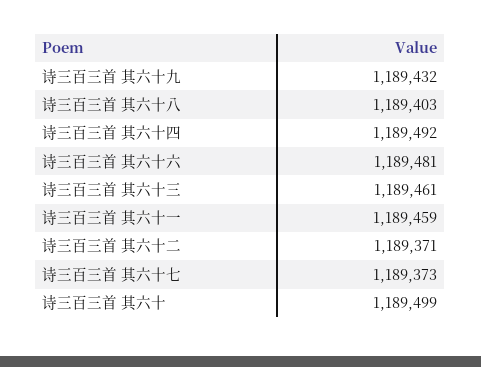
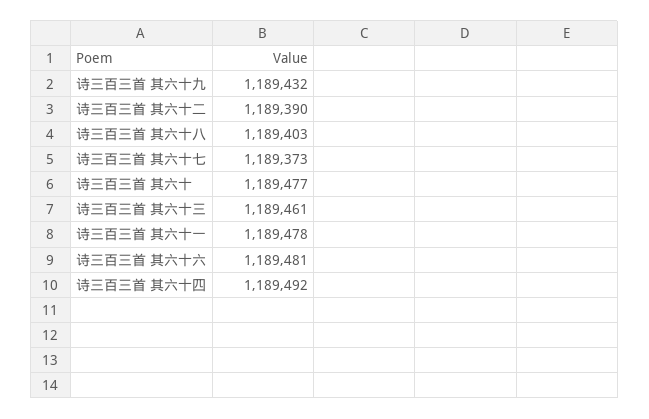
  {
    "诗三百三首 其六十九": 1189432,
    "诗三百三首 其六十八": 1189403,
    "诗三百三首 其六十四": 1189492,
    "诗三百三首 其六十六": 1189481,
    "诗三百三首 其六十三": 1189461,
-   "诗三百三首 其六十一": 1189459,
+   "诗三百三首 其六十一": 1189478,
-   "诗三百三首 其六十二": 1189371,
+   "诗三百三首 其六十二": 1189390,
    "诗三百三首 其六十七": 1189373,
-   "诗三百三首 其六十": 1189499
+   "诗三百三首 其六十": 1189477
  }

